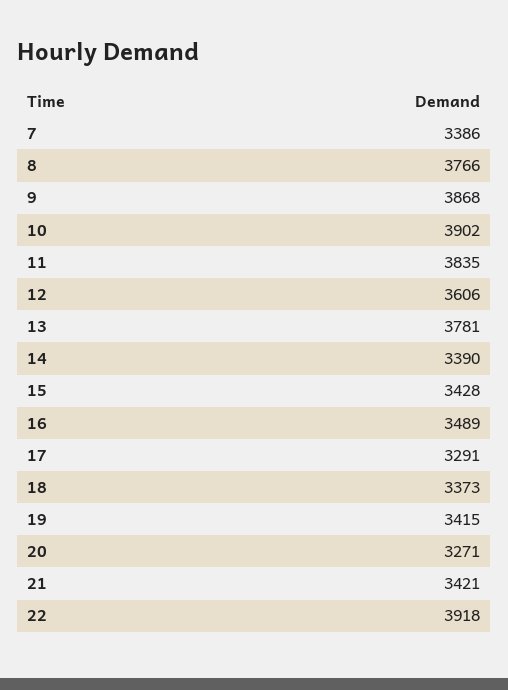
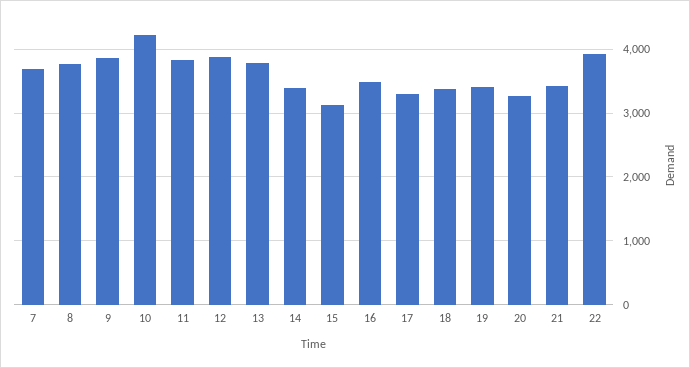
  {
-   "7": 3386,
+   "7": 3700,
    "8": 3766,
    "9": 3868,
-   "10": 3902,
+   "10": 4200,
    "11": 3835,
-   "12": 3606,
+   "12": 3900,
    "13": 3781,
    "14": 3390,
-   "15": 3428,
+   "15": 3100,
    "16": 3489,
    "17": 3291,
    "18": 3373,
    "19": 3415,
    "20": 3271,
    "21": 3421,
    "22": 3918
  }

